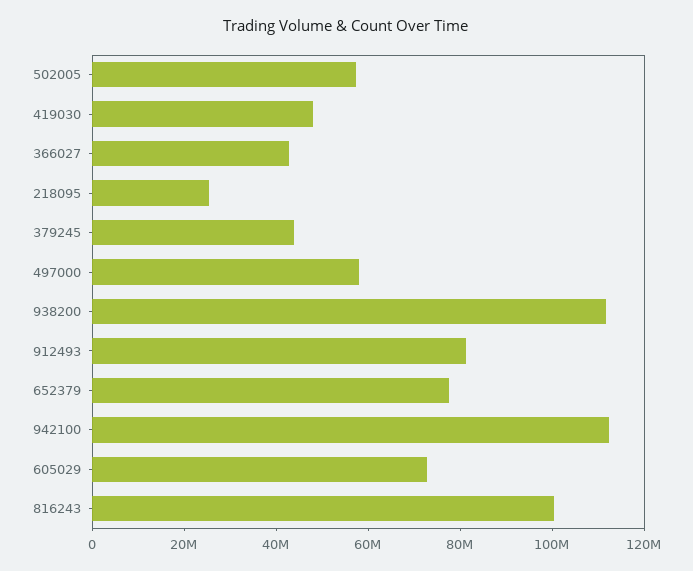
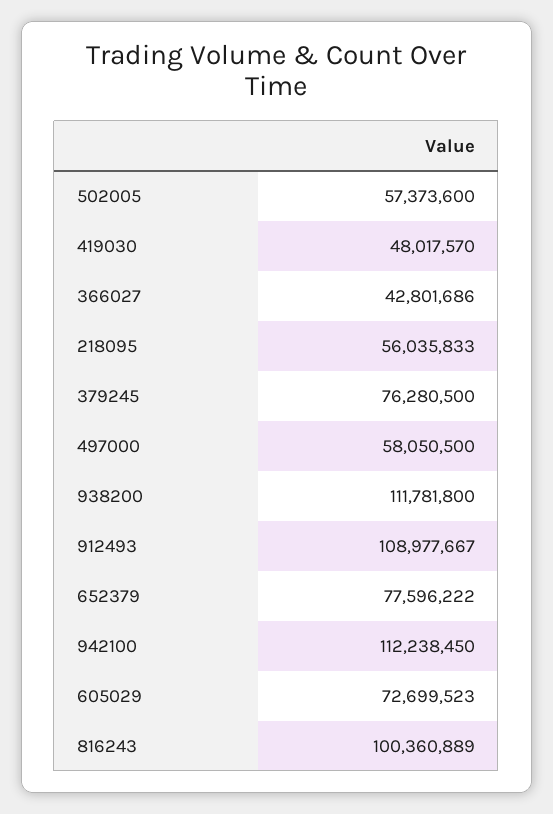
  {
    "502005": 57373600,
    "419030": 48017570,
    "366027": 42801686,
-   "218095": 25000000,
+   "218095": 56035833,
-   "379245": 45000000,
+   "379245": 76280500,
    "497000": 58050500,
    "938200": 111781800,
-   "912493": 80000000,
+   "912493": 108977667,
    "652379": 77596222,
    "942100": 112238450,
    "605029": 72699523,
    "816243": 100360889
  }

